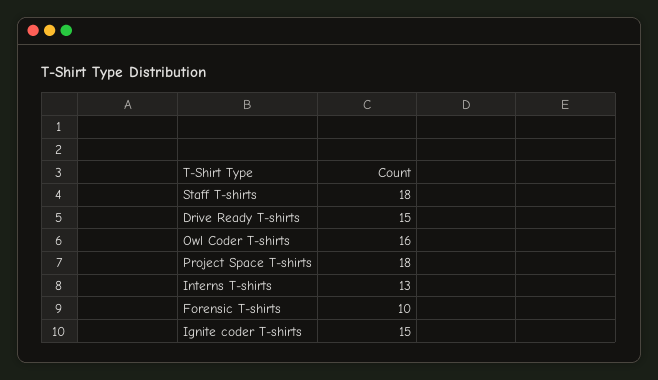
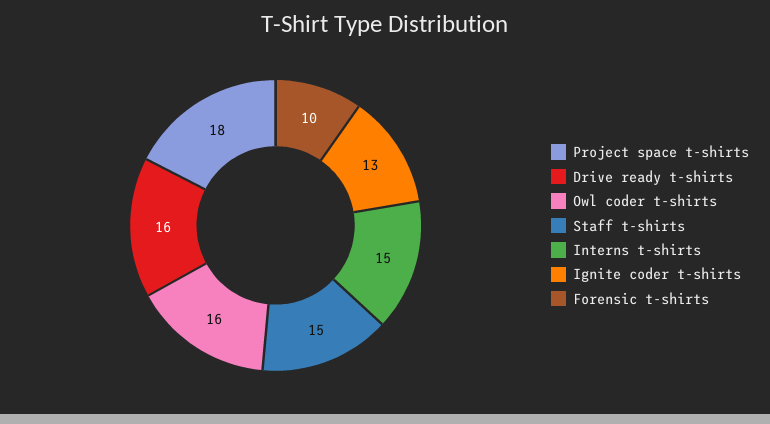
  {
-   "Staff T-shirts": 18,
+   "Staff T-shirts": 15,
-   "Drive Ready T-shirts": 15,
+   "Drive Ready T-shirts": 16,
    "Owl Coder T-shirts": 16,
    "Project Space T-shirts": 18,
-   "Interns T-shirts": 13,
+   "Interns T-shirts": 15,
    "Forensic T-shirts": 10,
-   "Ignite coder T-shirts": 15
+   "Ignite coder T-shirts": 13
  }

